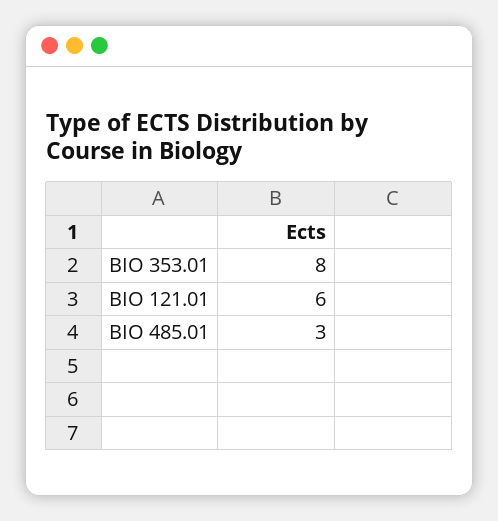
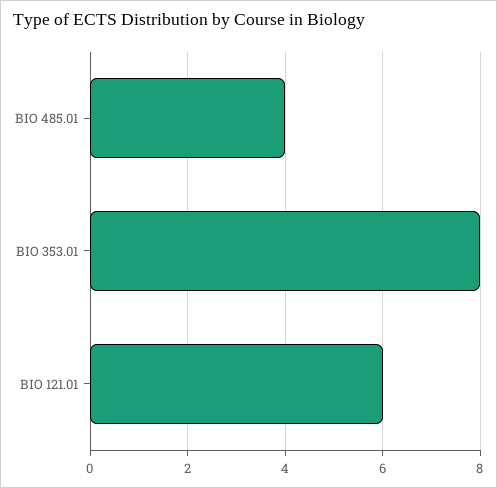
  {
    "BIO 353.01": 8,
    "BIO 121.01": 6,
-   "BIO 485.01": 3
+   "BIO 485.01": 4
  }

